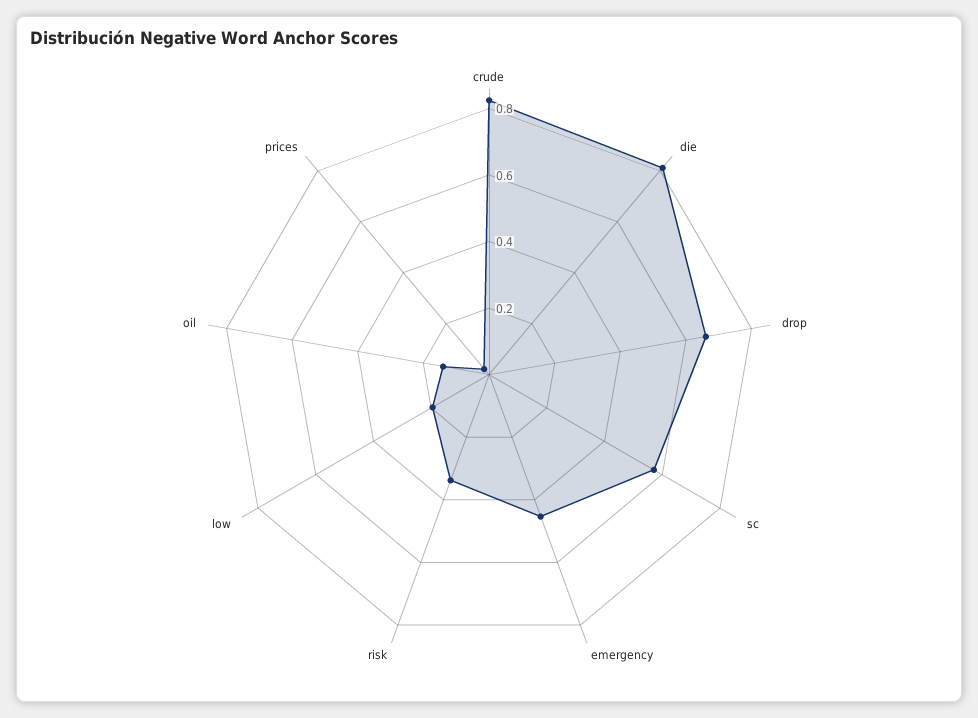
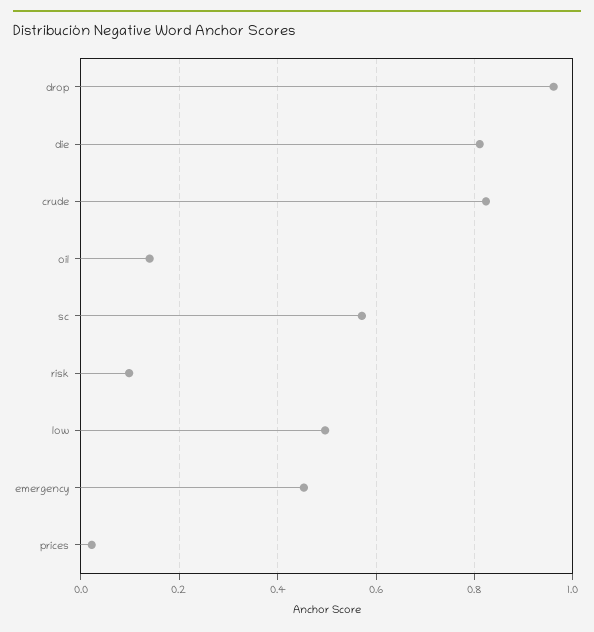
  {
    "crude": 0.82,
    "die": 0.82,
-   "drop": 0.65,
+   "drop": 0.96,
    "sc": 0.58,
    "emergency": 0.46,
-   "risk": 0.35,
+   "risk": 0.1,
-   "low": 0.2,
+   "low": 0.5,
    "oil": 0.14,
    "prices": 0.02
  }

